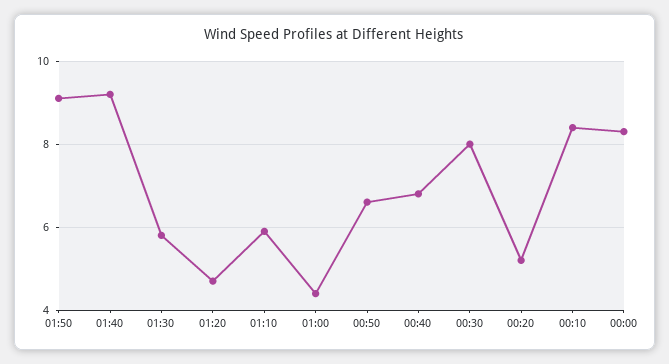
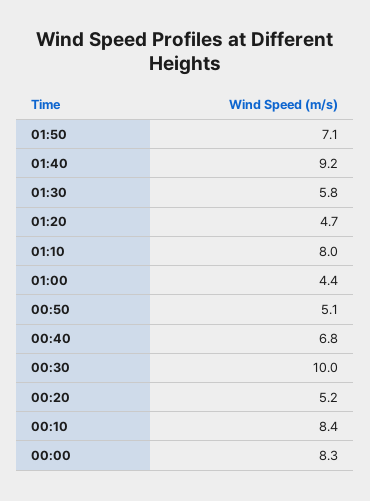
  {
-   "01:50": 9,
+   "01:50": 7.1,
    "01:40": 9.2,
    "01:30": 5.8,
    "01:20": 4.7,
-   "01:10": 6,
+   "01:10": 8,
    "01:00": 4.4,
-   "00:50": 6.5,
+   "00:50": 5.1,
    "00:40": 6.8,
-   "00:30": 8,
+   "00:30": 10,
    "00:20": 5.2,
    "00:10": 8.4,
    "00:00": 8.3
  }

